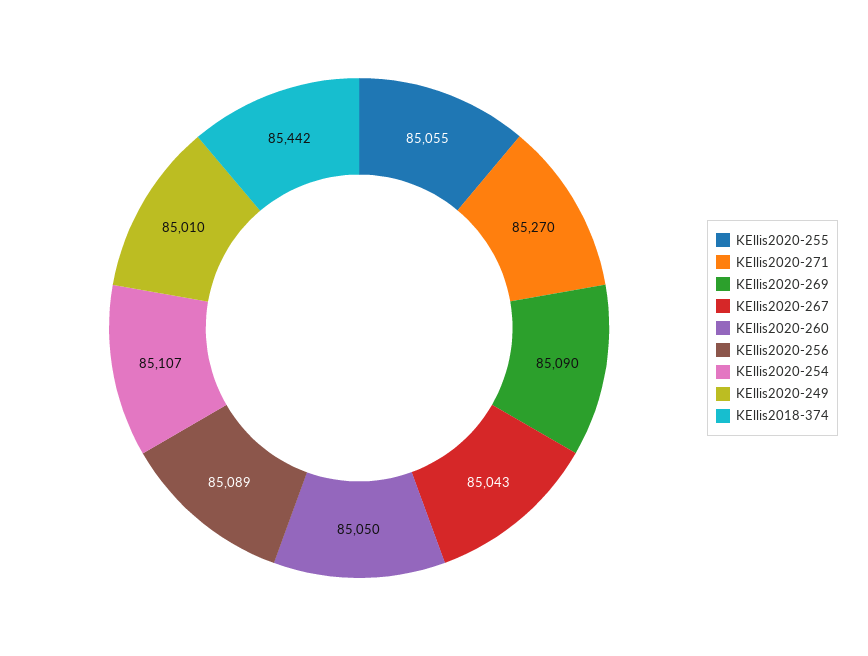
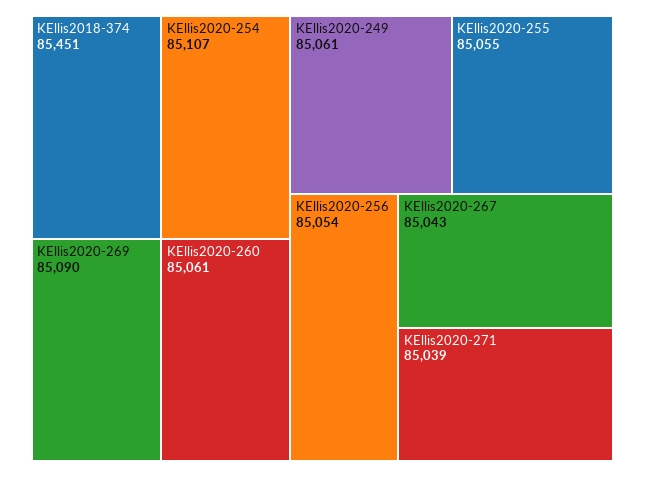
  {
    "KEllis2020-255": 85055,
-   "KEllis2020-271": 85270,
+   "KEllis2020-271": 85039,
    "KEllis2020-269": 85090,
    "KEllis2020-267": 85043,
-   "KEllis2020-260": 85050,
+   "KEllis2020-260": 85061,
-   "KEllis2020-256": 85089,
+   "KEllis2020-256": 85054,
    "KEllis2020-254": 85107,
-   "KEllis2020-249": 85010,
+   "KEllis2020-249": 85061,
-   "KEllis2018-374": 85442
+   "KEllis2018-374": 85451
  }

